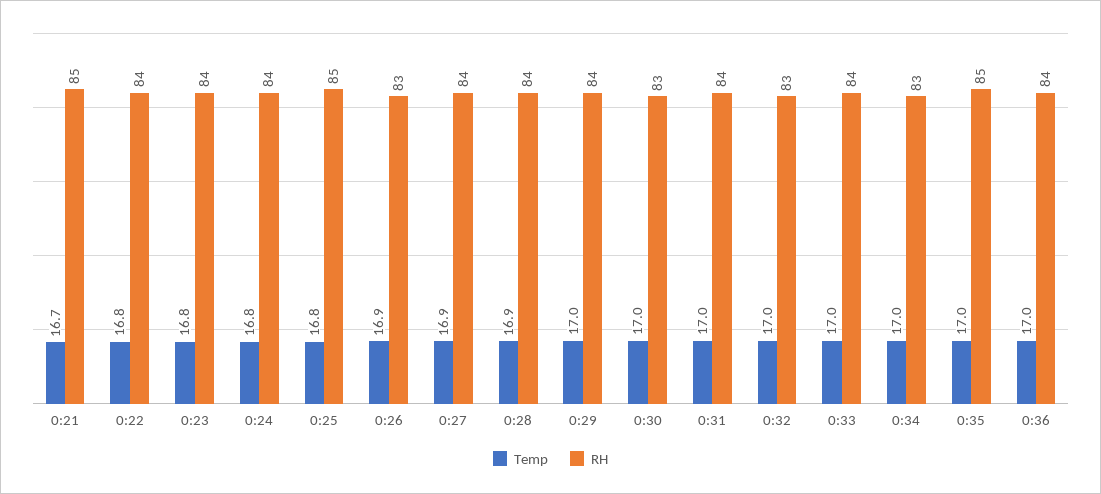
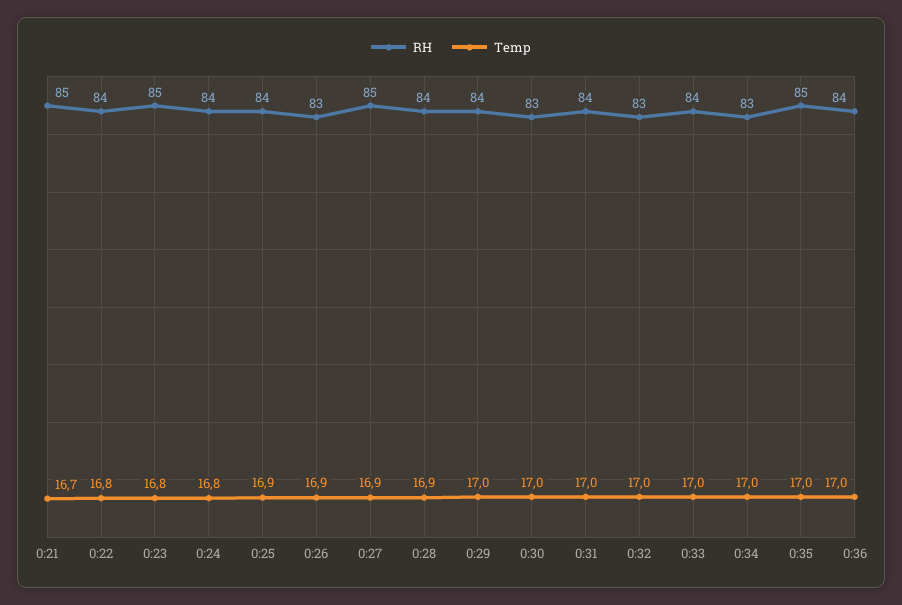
  {
    "Temp": {
      "0:21": 16.7,
      "0:22": 16.8,
      "0:23": 16.8,
      "0:24": 16.8,
-     "0:25": 16.8,
+     "0:25": 16.9,
      "0:26": 16.9,
      "0:27": 16.9,
      "0:28": 16.9,
      "0:29": 17,
      "0:30": 17,
      "0:31": 17,
      "0:32": 17,
      "0:33": 17,
      "0:34": 17,
      "0:35": 17,
      "0:36": 17
    },
    "RH": {
      "0:21": 85,
      "0:22": 84,
-     "0:23": 84,
+     "0:23": 85,
      "0:24": 84,
-     "0:25": 85,
+     "0:25": 84,
      "0:26": 83,
-     "0:27": 84,
+     "0:27": 85,
      "0:28": 84,
      "0:29": 84,
      "0:30": 83,
      "0:31": 84,
      "0:32": 83,
      "0:33": 84,
      "0:34": 83,
      "0:35": 85,
      "0:36": 84
    }
  }

